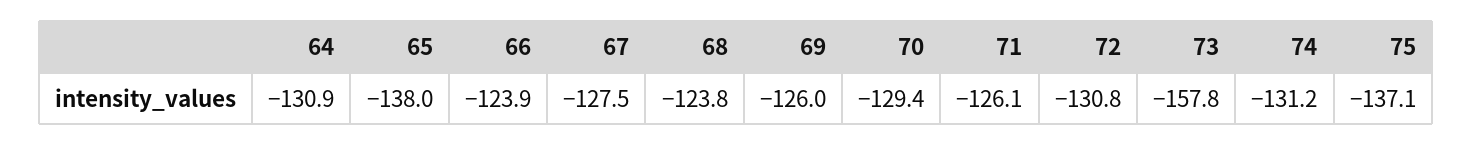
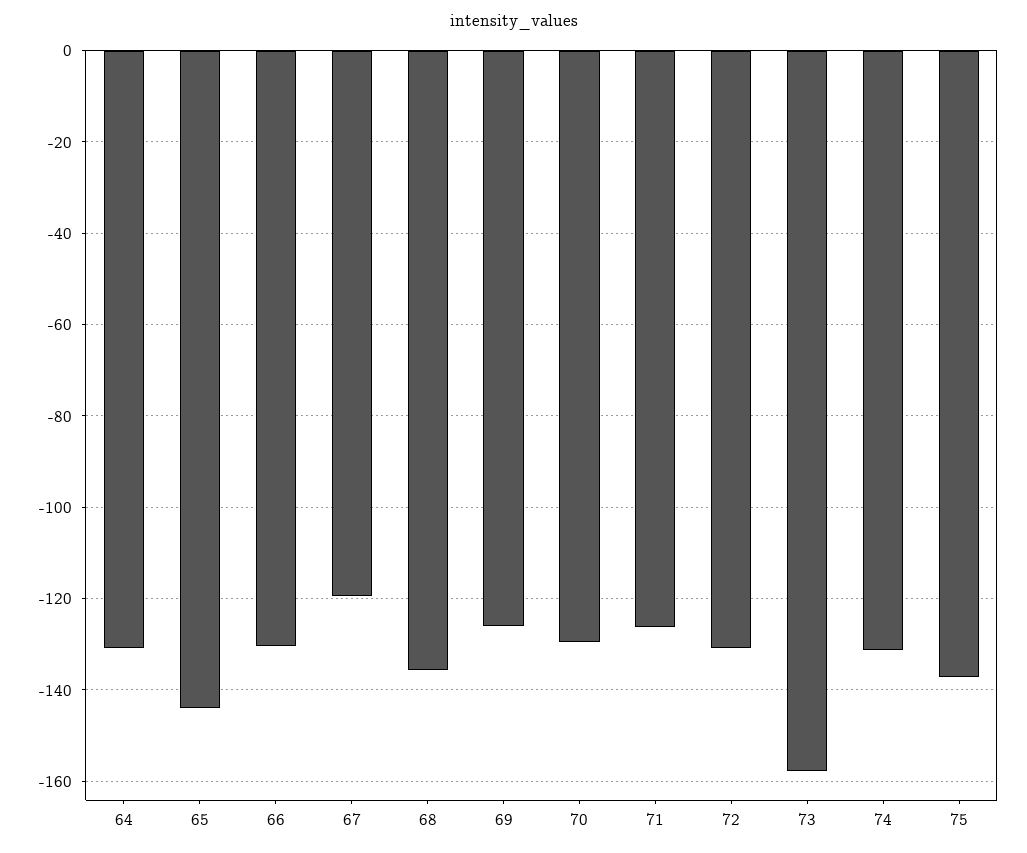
  {
    "64": -130.9,
-   "65": -138,
+   "65": -144,
-   "66": -123.9,
+   "66": -130,
-   "67": -127.5,
+   "67": -120,
-   "68": -123.8,
+   "68": -136,
    "69": -126,
    "70": -129.4,
    "71": -126.1,
    "72": -130.8,
    "73": -157.8,
    "74": -131.2,
    "75": -137.1
  }

